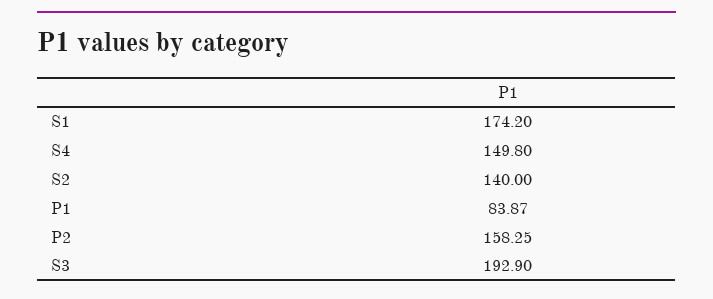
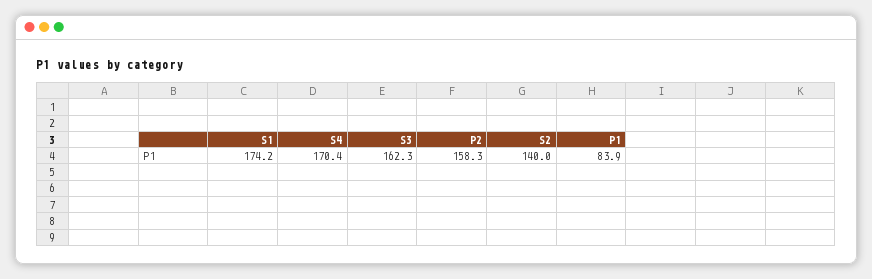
  {
    "S1": 174.2,
-   "S4": 149.8,
+   "S4": 170.4,
    "S2": 140,
    "P1": 83.87,
    "P2": 158.25,
-   "S3": 192.9
+   "S3": 162.3
  }

